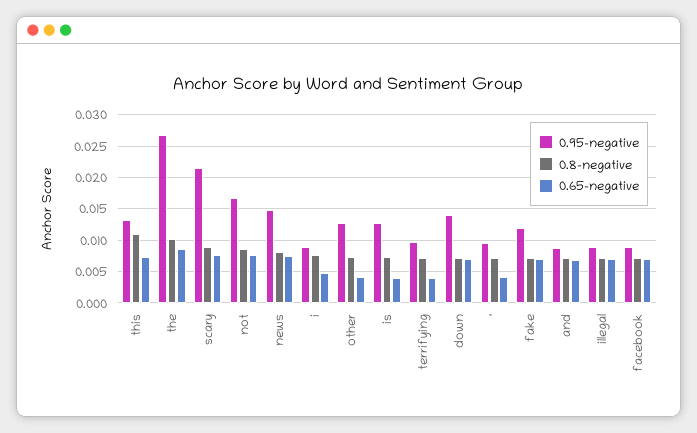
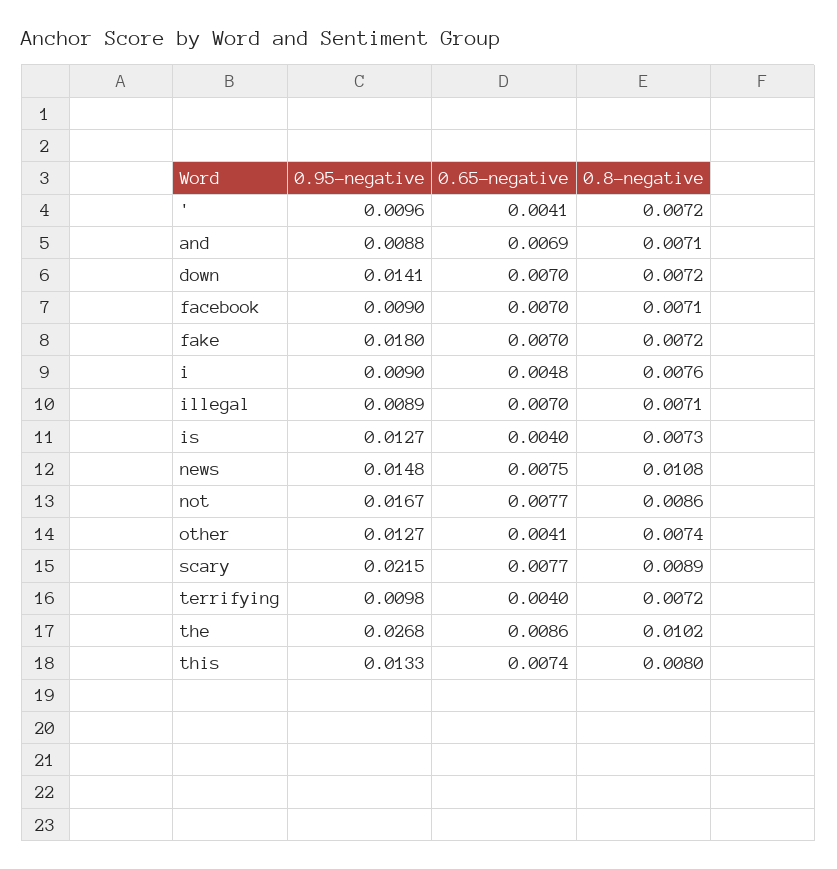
  {
    "0.95-negative": {
      "this": 0.0133,
      "the": 0.0268,
      "scary": 0.0215,
      "not": 0.0167,
      "news": 0.0148,
      "i": 0.009,
      "other": 0.0127,
      "is": 0.0127,
      "terrifying": 0.0098,
      "down": 0.0141,
      "'": 0.0096,
-     "fake": 0.012,
+     "fake": 0.018,
      "and": 0.0088,
      "illegal": 0.0089,
      "facebook": 0.009
    },
    "0.8-negative": {
-     "this": 0.011,
+     "this": 0.008,
      "the": 0.0102,
      "scary": 0.0089,
      "not": 0.0086,
-     "news": 0.008,
+     "news": 0.0108,
      "i": 0.0076,
      "other": 0.0074,
      "is": 0.0073,
      "terrifying": 0.0072,
      "down": 0.0072,
      "'": 0.0072,
      "fake": 0.0072,
      "and": 0.0071,
      "illegal": 0.0071,
      "facebook": 0.0071
    },
    "0.65-negative": {
      "this": 0.0074,
      "the": 0.0086,
      "scary": 0.0077,
      "not": 0.0077,
      "news": 0.0075,
      "i": 0.0048,
      "other": 0.0041,
      "is": 0.004,
      "terrifying": 0.004,
      "down": 0.007,
      "'": 0.0041,
      "fake": 0.007,
      "and": 0.0069,
      "illegal": 0.007,
      "facebook": 0.007
    }
  }

